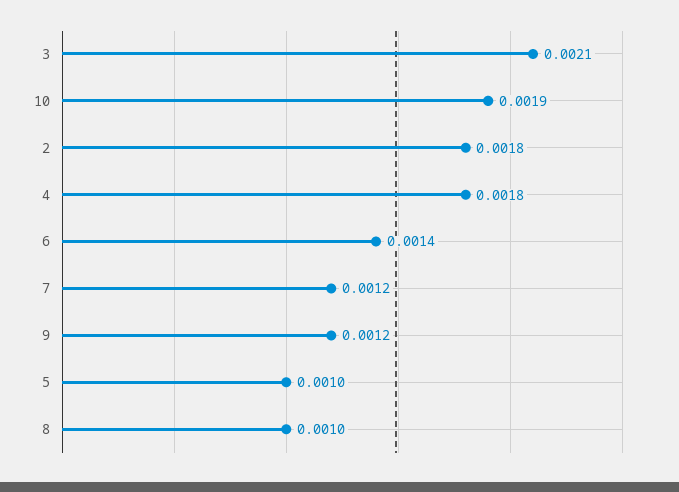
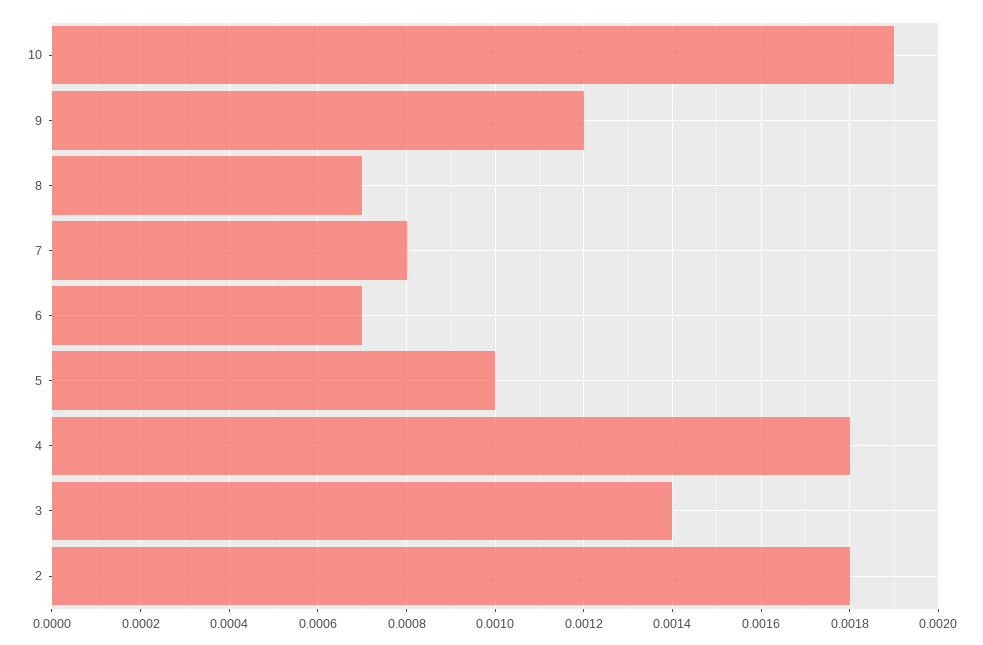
  {
-   "3": 0.0021,
+   "3": 0.0014,
    "10": 0.0019,
    "2": 0.0018,
    "4": 0.0018,
-   "6": 0.0014,
+   "6": 0.0007,
-   "7": 0.0012,
+   "7": 0.0008,
    "9": 0.0012,
    "5": 0.001,
-   "8": 0.001
+   "8": 0.0007
  }

